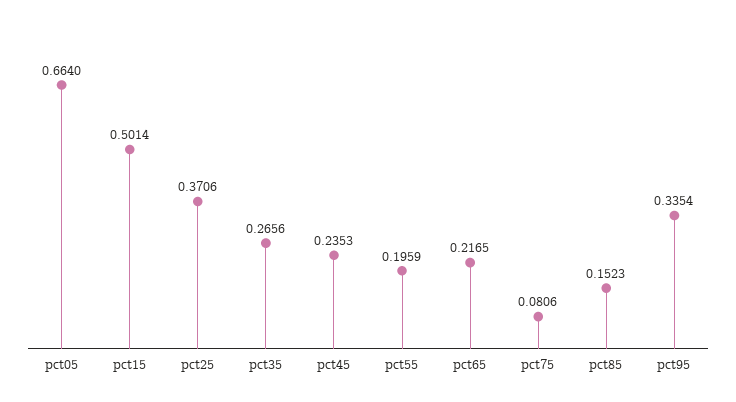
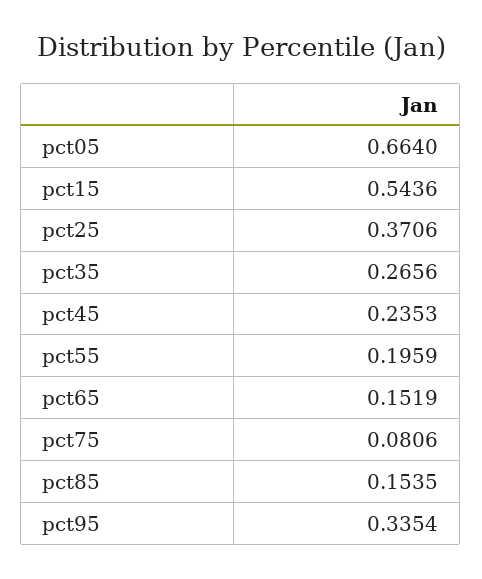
  {
    "pct05": 0.664,
-   "pct15": 0.5014,
+   "pct15": 0.5436,
    "pct25": 0.3706,
    "pct35": 0.2656,
    "pct45": 0.2353,
    "pct55": 0.1959,
-   "pct65": 0.2165,
+   "pct65": 0.1519,
    "pct75": 0.0806,
-   "pct85": 0.1523,
+   "pct85": 0.1535,
    "pct95": 0.3354
  }

